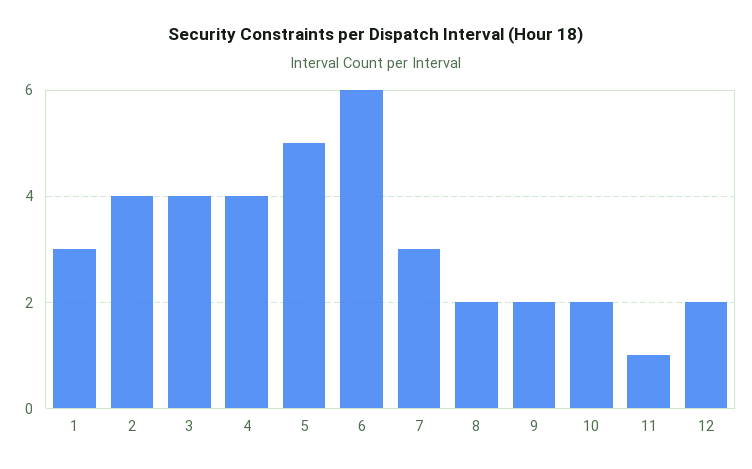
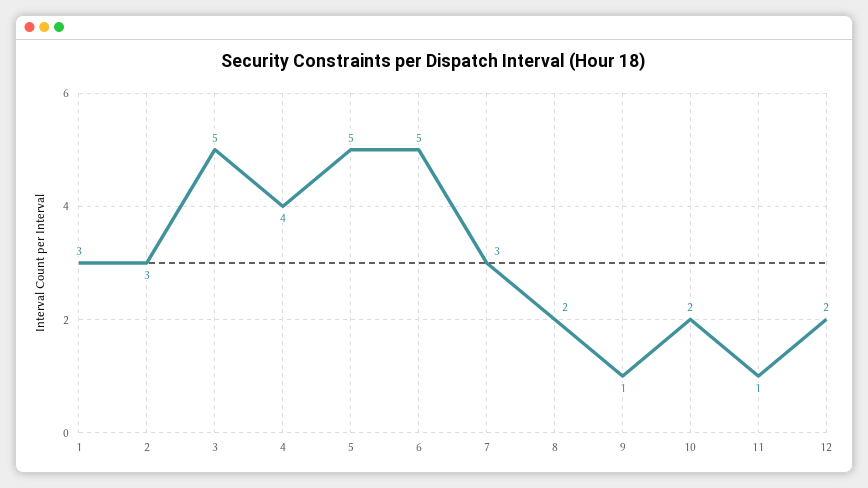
  {
    "1": 3,
-   "2": 4,
+   "2": 3,
-   "3": 4,
+   "3": 5,
    "4": 4,
    "5": 5,
-   "6": 6,
+   "6": 5,
    "7": 3,
    "8": 2,
-   "9": 2,
+   "9": 1,
    "10": 2,
    "11": 1,
    "12": 2
  }

